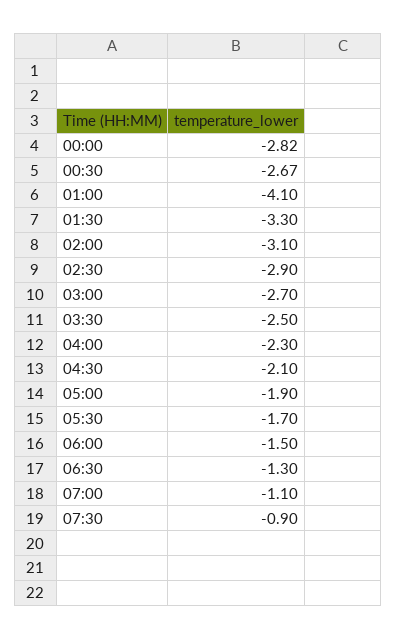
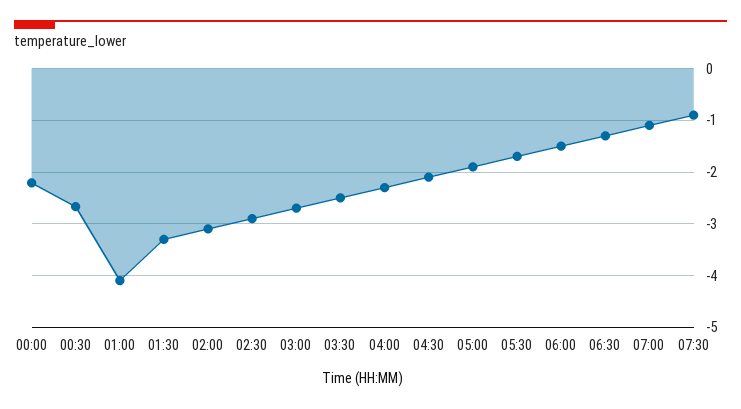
  {
-   "00:00": -2.82,
+   "00:00": -2.2,
    "00:30": -2.67,
    "01:00": -4.1,
    "01:30": -3.3,
    "02:00": -3.1,
    "02:30": -2.9,
    "03:00": -2.7,
    "03:30": -2.5,
    "04:00": -2.3,
    "04:30": -2.1,
    "05:00": -1.9,
    "05:30": -1.7,
    "06:00": -1.5,
    "06:30": -1.3,
    "07:00": -1.1,
    "07:30": -0.9
  }

